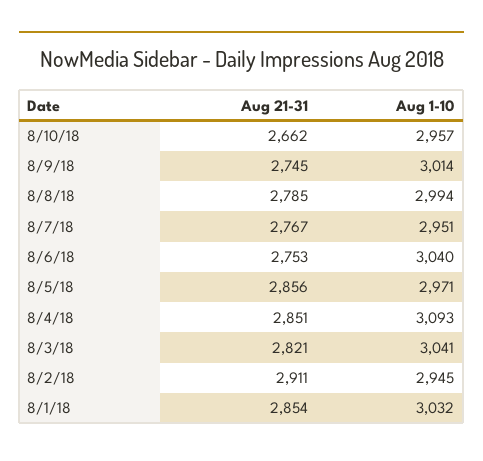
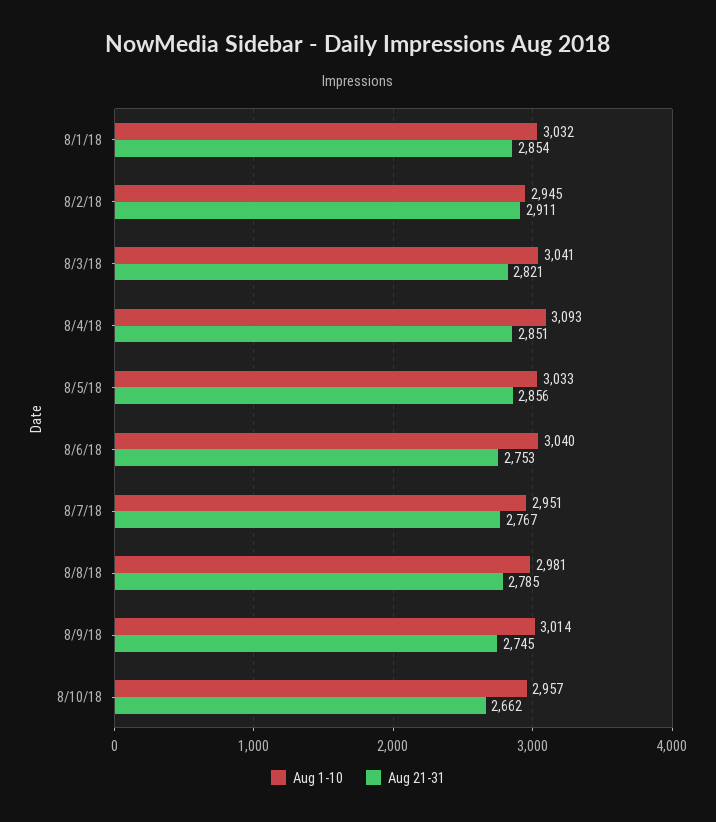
  {
    "Aug 21-31": {
      "8/10/18": 2662,
      "8/9/18": 2745,
      "8/8/18": 2785,
      "8/7/18": 2767,
      "8/6/18": 2753,
      "8/5/18": 2856,
      "8/4/18": 2851,
      "8/3/18": 2821,
      "8/2/18": 2911,
      "8/1/18": 2854
    },
    "Aug 1-10": {
      "8/10/18": 2957,
      "8/9/18": 3014,
-     "8/8/18": 2994,
+     "8/8/18": 2981,
      "8/7/18": 2951,
      "8/6/18": 3040,
-     "8/5/18": 2971,
+     "8/5/18": 3033,
      "8/4/18": 3093,
      "8/3/18": 3041,
      "8/2/18": 2945,
      "8/1/18": 3032
    }
  }

